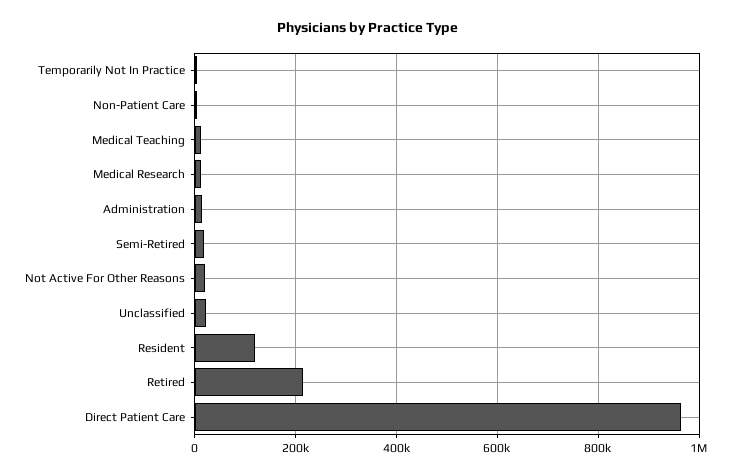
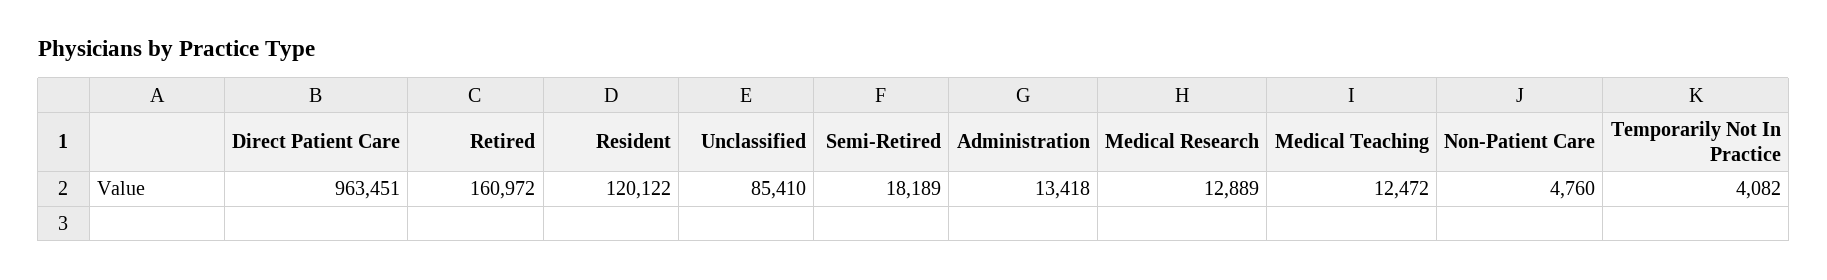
  {
    "Temporarily Not In Practice": 4082,
    "Non-Patient Care": 4760,
    "Medical Teaching": 12472,
    "Medical Research": 12889,
    "Administration": 13418,
    "Semi-Retired": 18189,
-   "Not Active For Other Reasons": 20000,
-   "Unclassified": 20000,
+   "Unclassified": 85410,
    "Resident": 120122,
-   "Retired": 220000,
+   "Retired": 160972,
    "Direct Patient Care": 963451
  }

